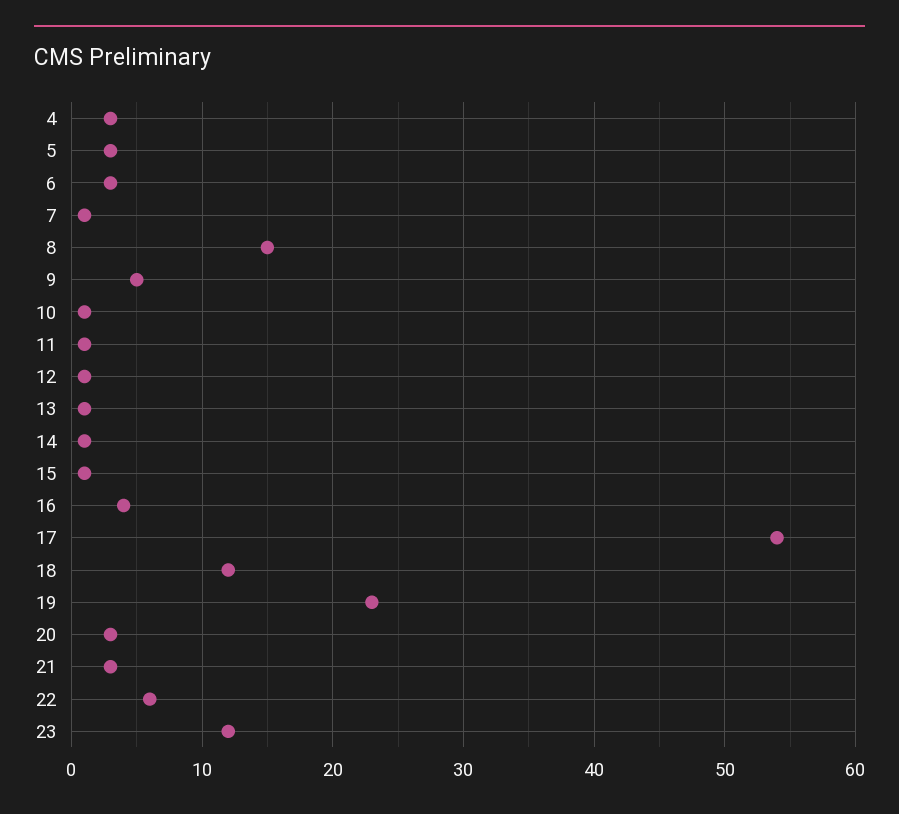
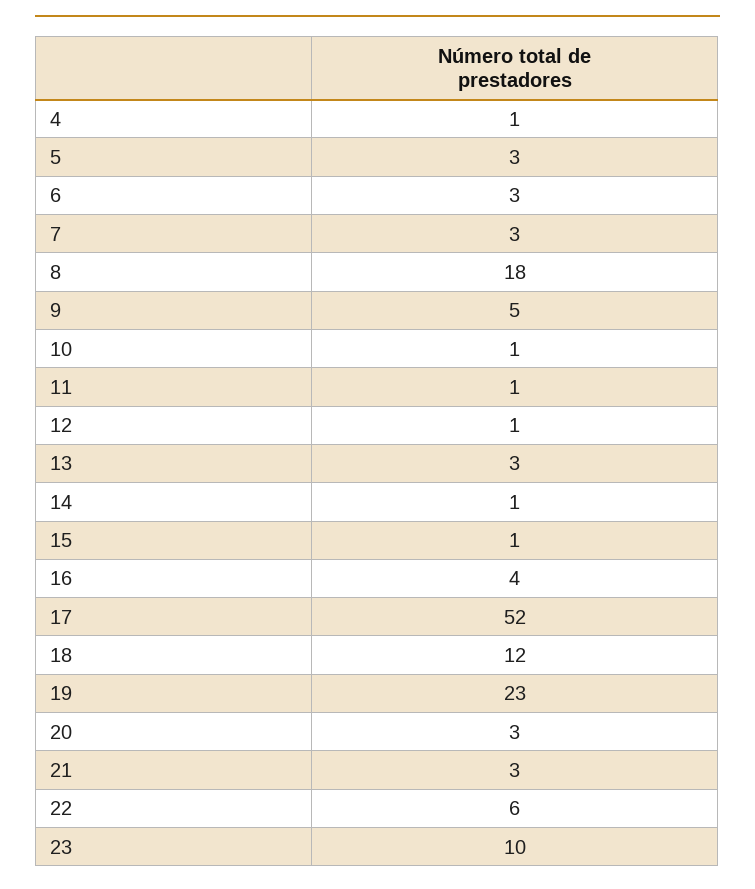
  {
-   "4": 3,
+   "4": 1,
    "5": 3,
    "6": 3,
-   "7": 1,
+   "7": 3,
-   "8": 15,
+   "8": 18,
    "9": 5,
    "10": 1,
    "11": 1,
    "12": 1,
-   "13": 1,
+   "13": 3,
    "14": 1,
    "15": 1,
    "16": 4,
-   "17": 54,
+   "17": 52,
    "18": 12,
    "19": 23,
    "20": 3,
    "21": 3,
    "22": 6,
-   "23": 12
+   "23": 10
  }

